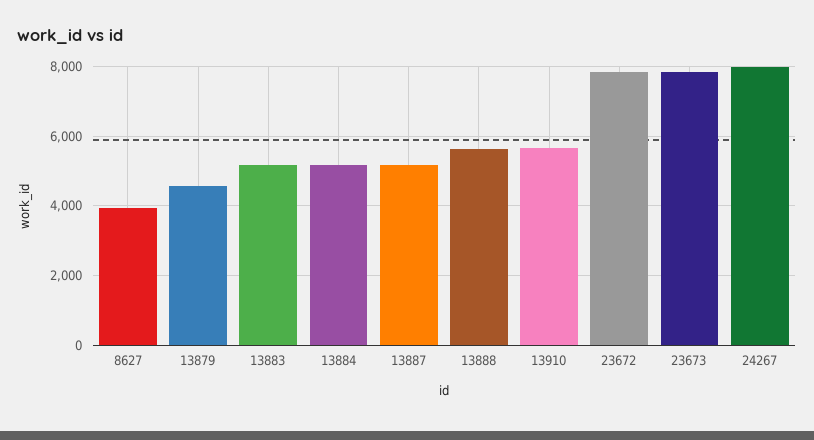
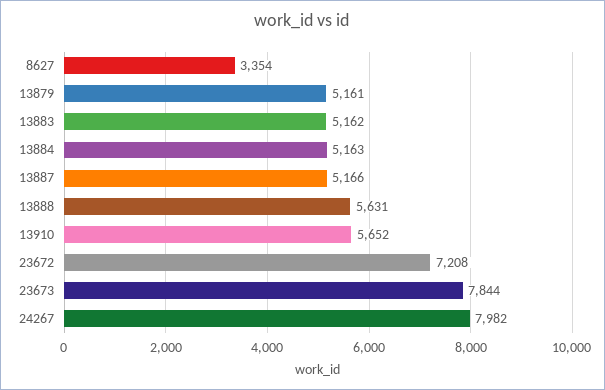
  {
-   "8627": 4000,
+   "8627": 3354,
-   "13879": 4600,
+   "13879": 5161,
    "13883": 5162,
    "13884": 5163,
    "13887": 5166,
    "13888": 5631,
    "13910": 5652,
-   "23672": 7800,
+   "23672": 7208,
    "23673": 7844,
    "24267": 7982
  }

